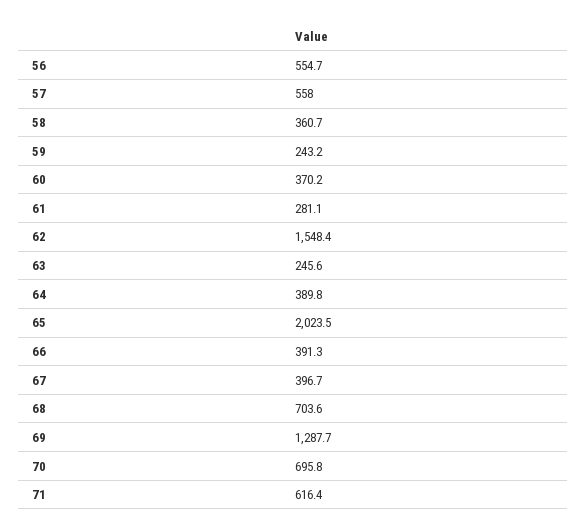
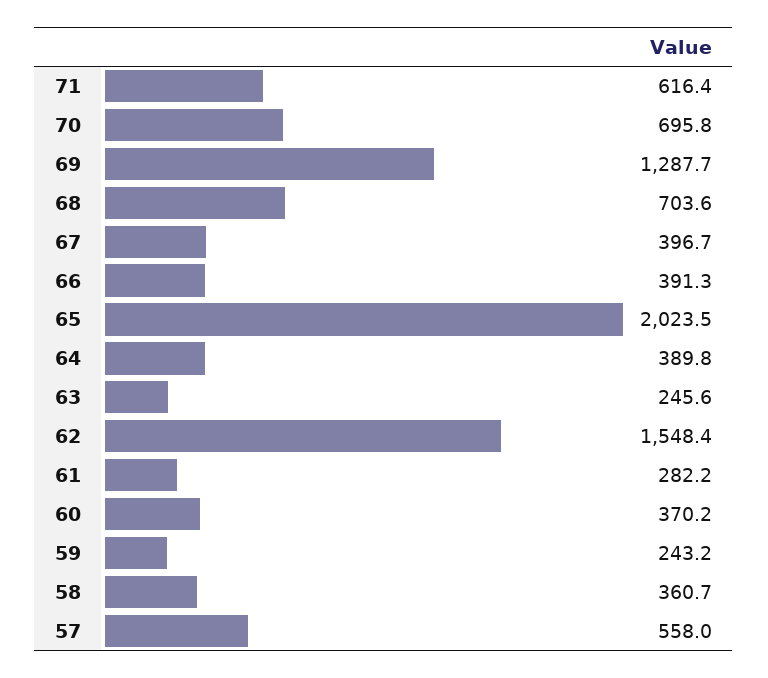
  {
-   "56": 554.7,
    "57": 558,
    "58": 360.7,
    "59": 243.2,
    "60": 370.2,
-   "61": 281.1,
+   "61": 282.2,
    "62": 1548.4,
    "63": 245.6,
    "64": 389.8,
    "65": 2023.5,
    "66": 391.3,
    "67": 396.7,
    "68": 703.6,
    "69": 1287.7,
    "70": 695.8,
    "71": 616.4
  }

